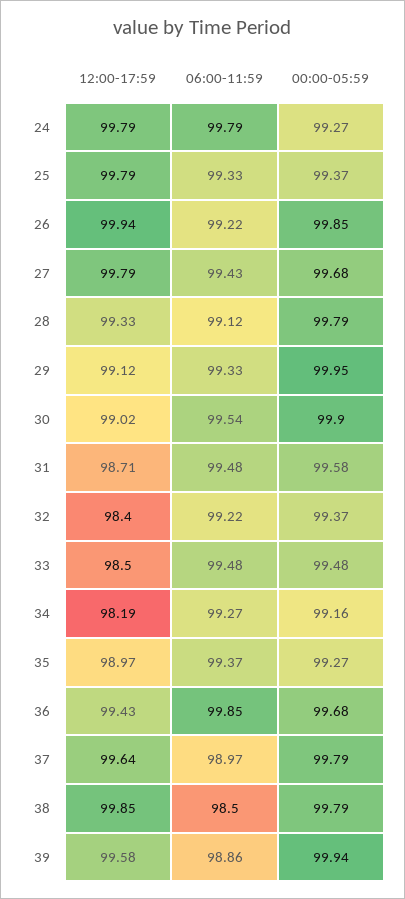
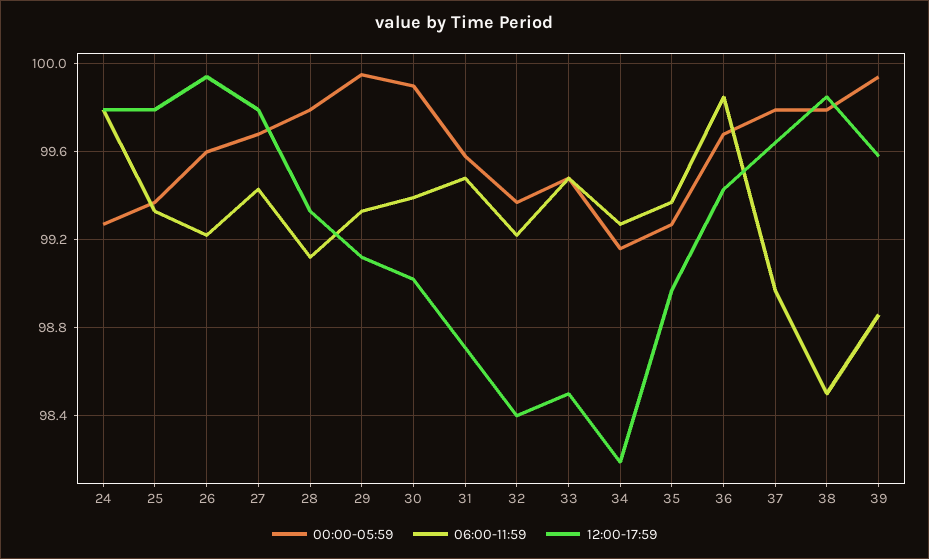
  {
    "12:00-17:59": {
      "24": 99.79,
      "25": 99.79,
      "26": 99.94,
      "27": 99.79,
      "28": 99.33,
      "29": 99.12,
      "30": 99.02,
      "31": 98.71,
      "32": 98.4,
      "33": 98.5,
      "34": 98.19,
      "35": 98.97,
      "36": 99.43,
      "37": 99.64,
      "38": 99.85,
      "39": 99.58
    },
    "06:00-11:59": {
      "24": 99.79,
      "25": 99.33,
      "26": 99.22,
      "27": 99.43,
      "28": 99.12,
      "29": 99.33,
-     "30": 99.54,
+     "30": 99.4,
      "31": 99.48,
      "32": 99.22,
      "33": 99.48,
      "34": 99.27,
      "35": 99.37,
      "36": 99.85,
      "37": 98.97,
      "38": 98.5,
      "39": 98.86
    },
    "00:00-05:59": {
      "24": 99.27,
      "25": 99.37,
-     "26": 99.85,
+     "26": 99.6,
      "27": 99.68,
      "28": 99.79,
      "29": 99.95,
      "30": 99.9,
      "31": 99.58,
      "32": 99.37,
      "33": 99.48,
      "34": 99.16,
      "35": 99.27,
      "36": 99.68,
      "37": 99.79,
      "38": 99.79,
      "39": 99.94
    }
  }

